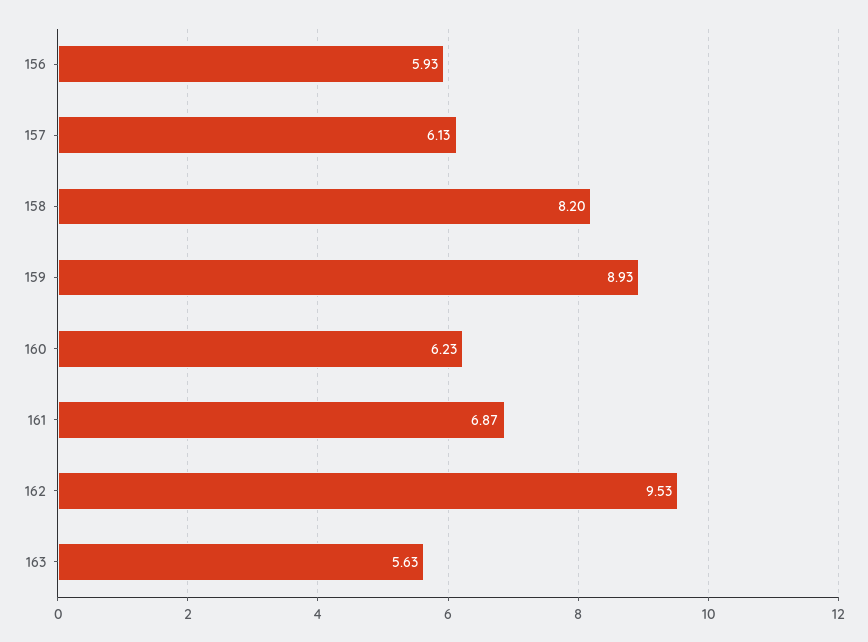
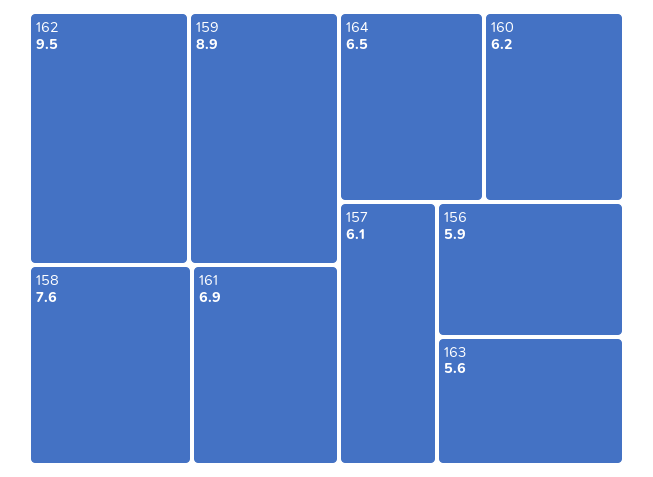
  {
    "156": 5.93,
    "157": 6.13,
-   "158": 8.2,
+   "158": 7.6,
    "159": 8.93,
    "160": 6.23,
    "161": 6.87,
    "162": 9.53,
-   "163": 5.63
+   "163": 5.63,
+   "164": 6.5
  }

